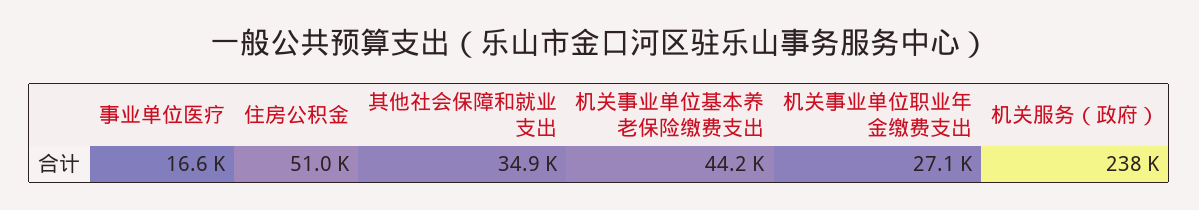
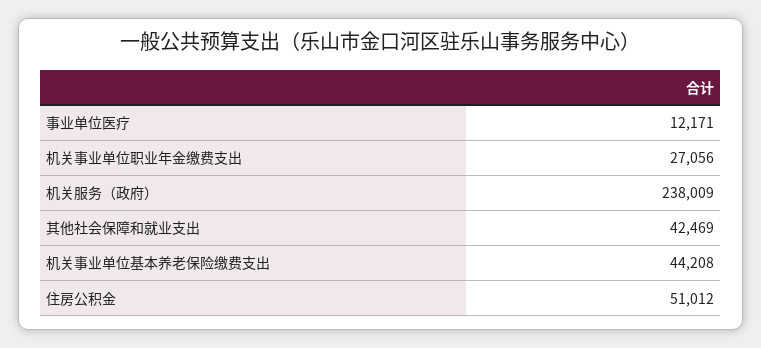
  {
-   "事业单位医疗": 16600,
+   "事业单位医疗": 12171,
    "住房公积金": 51012,
-   "其他社会保障和就业支出": 34900,
+   "其他社会保障和就业支出": 42469,
    "机关事业单位基本养老保险缴费支出": 44208,
    "机关事业单位职业年金缴费支出": 27056,
    "机关服务（政府）": 238009
  }

